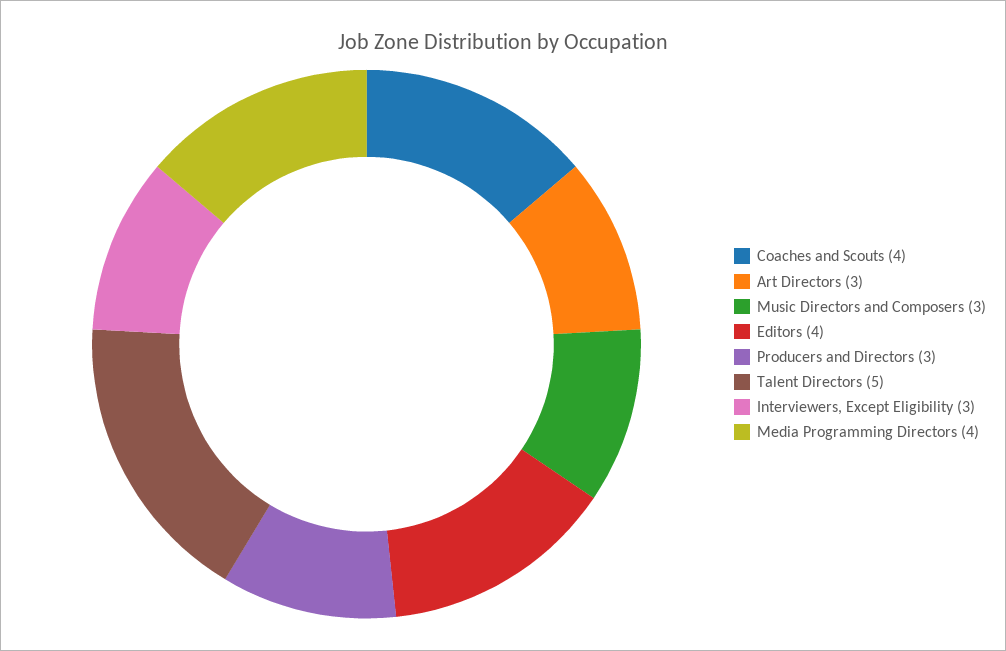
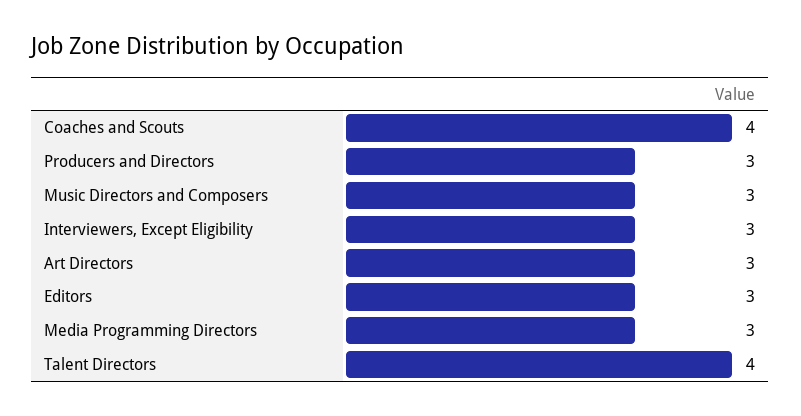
  {
    "Coaches and Scouts": 4,
    "Art Directors": 3,
    "Music Directors and Composers": 3,
-   "Editors": 4,
+   "Editors": 3,
    "Producers and Directors": 3,
-   "Talent Directors": 5,
+   "Talent Directors": 4,
    "Interviewers, Except Eligibility": 3,
-   "Media Programming Directors": 4
+   "Media Programming Directors": 3
  }

